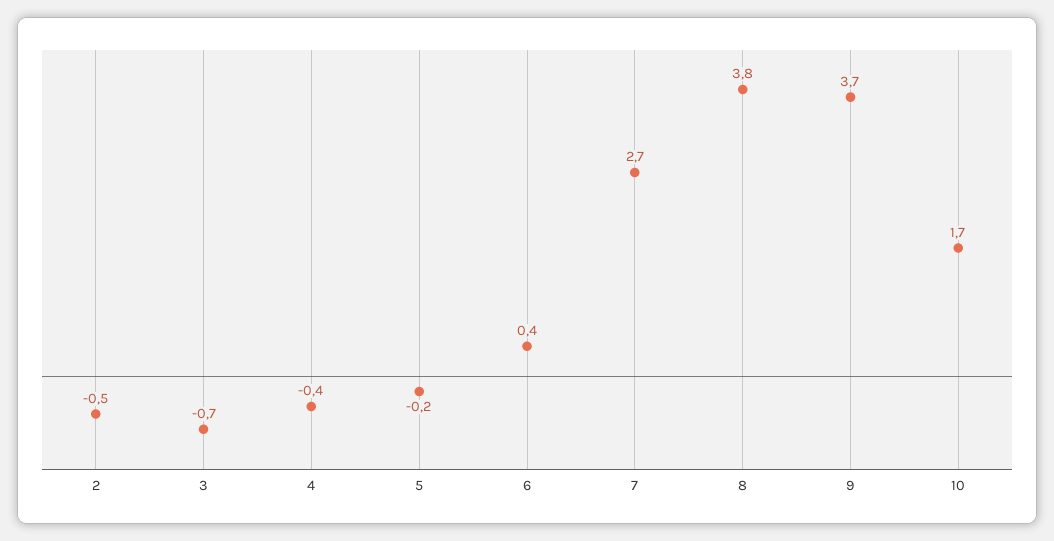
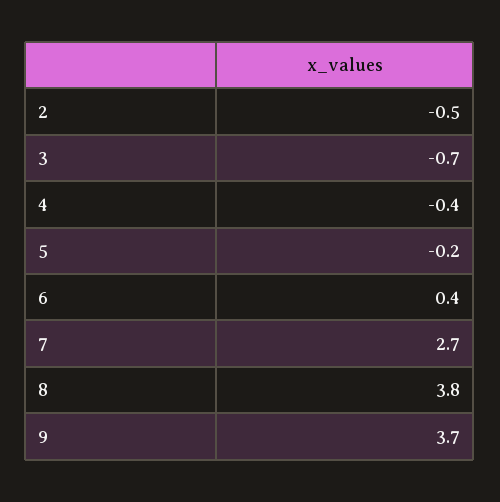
  {
    "2": -0.5,
    "3": -0.7,
    "4": -0.4,
    "5": -0.2,
    "6": 0.4,
    "7": 2.7,
    "8": 3.8,
-   "9": 3.7,
+   "9": 3.7
-   "10": 1.7
  }

